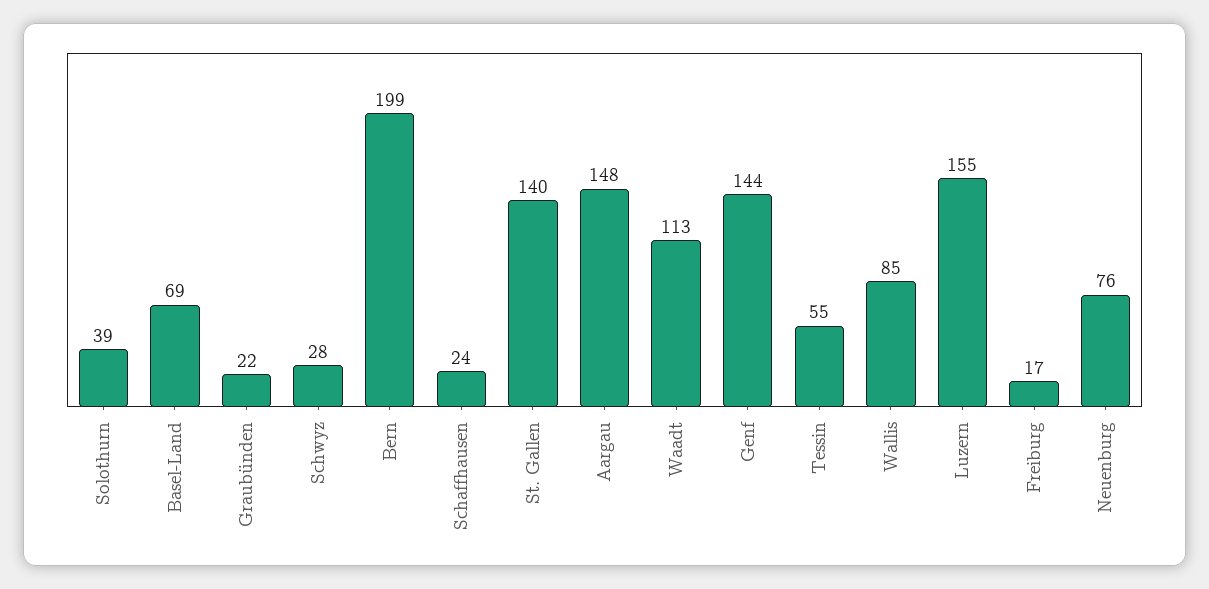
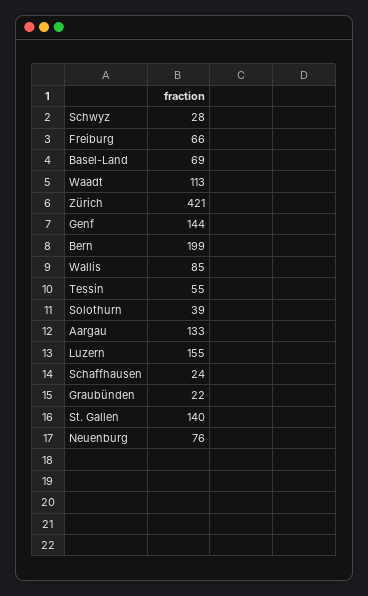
  {
    "Solothurn": 39,
    "Basel-Land": 69,
    "Graubünden": 22,
    "Schwyz": 28,
    "Bern": 199,
    "Schaffhausen": 24,
    "St. Gallen": 140,
-   "Aargau": 148,
+   "Aargau": 133,
    "Waadt": 113,
    "Genf": 144,
    "Tessin": 55,
    "Wallis": 85,
    "Luzern": 155,
-   "Freiburg": 17,
+   "Freiburg": 66,
-   "Neuenburg": 76
+   "Neuenburg": 76,
+   "Zürich": 421
  }

